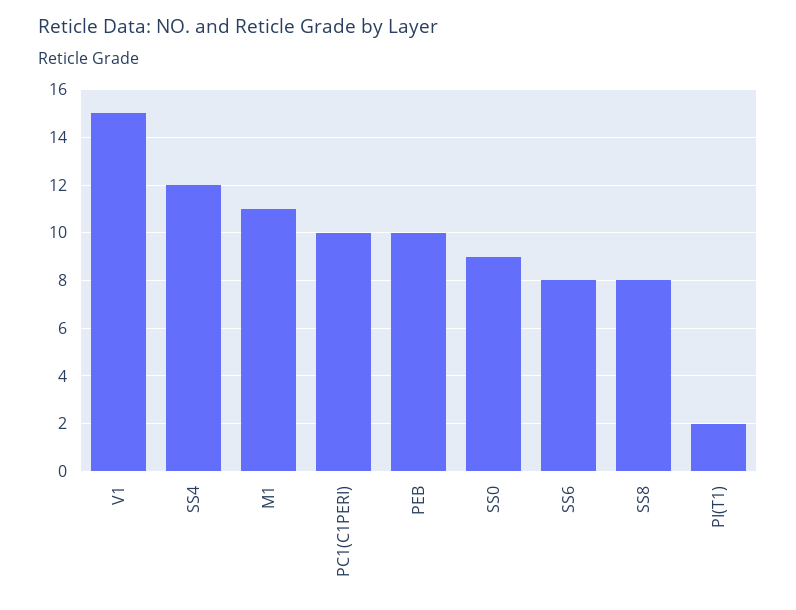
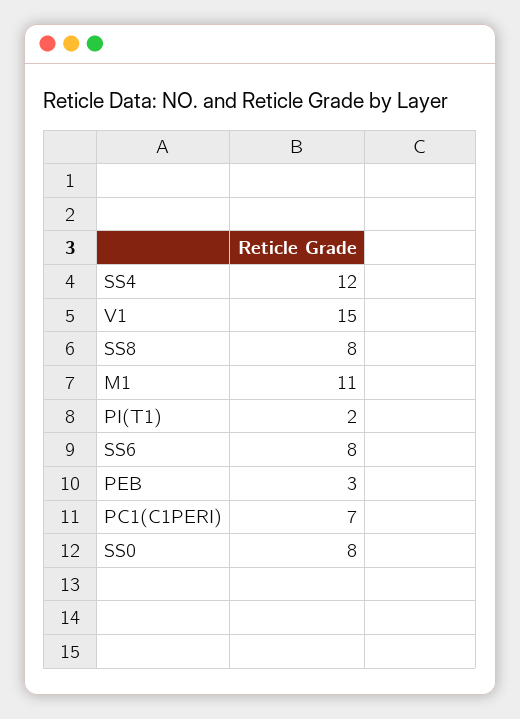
  {
    "V1": 15,
    "SS4": 12,
    "M1": 11,
-   "PC1(C1PERI)": 10,
+   "PC1(C1PERI)": 7,
-   "PEB": 10,
+   "PEB": 3,
-   "SS0": 9,
+   "SS0": 8,
    "SS6": 8,
    "SS8": 8,
    "PI(T1)": 2
  }

